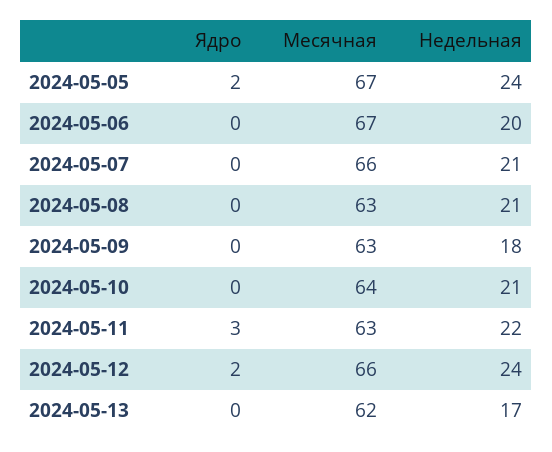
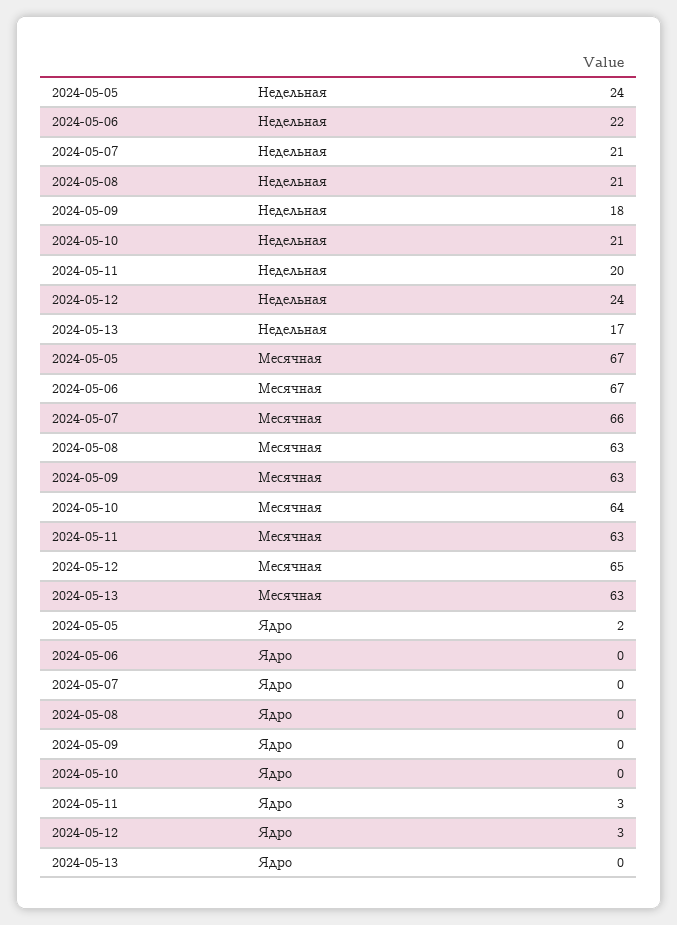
  {
    "Ядро": {
      "2024-05-05": 2,
      "2024-05-06": 0,
      "2024-05-07": 0,
      "2024-05-08": 0,
      "2024-05-09": 0,
      "2024-05-10": 0,
      "2024-05-11": 3,
-     "2024-05-12": 2,
+     "2024-05-12": 3,
      "2024-05-13": 0
    },
    "Месячная": {
      "2024-05-05": 67,
      "2024-05-06": 67,
      "2024-05-07": 66,
      "2024-05-08": 63,
      "2024-05-09": 63,
      "2024-05-10": 64,
      "2024-05-11": 63,
-     "2024-05-12": 66,
+     "2024-05-12": 65,
-     "2024-05-13": 62
+     "2024-05-13": 63
    },
    "Недельная": {
      "2024-05-05": 24,
-     "2024-05-06": 20,
+     "2024-05-06": 22,
      "2024-05-07": 21,
      "2024-05-08": 21,
      "2024-05-09": 18,
      "2024-05-10": 21,
-     "2024-05-11": 22,
+     "2024-05-11": 20,
      "2024-05-12": 24,
      "2024-05-13": 17
    }
  }

